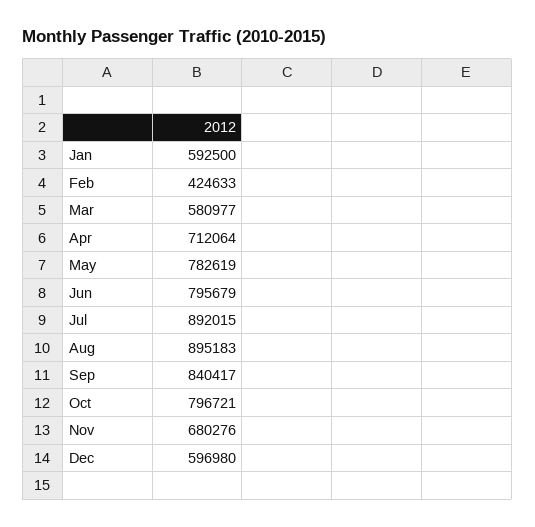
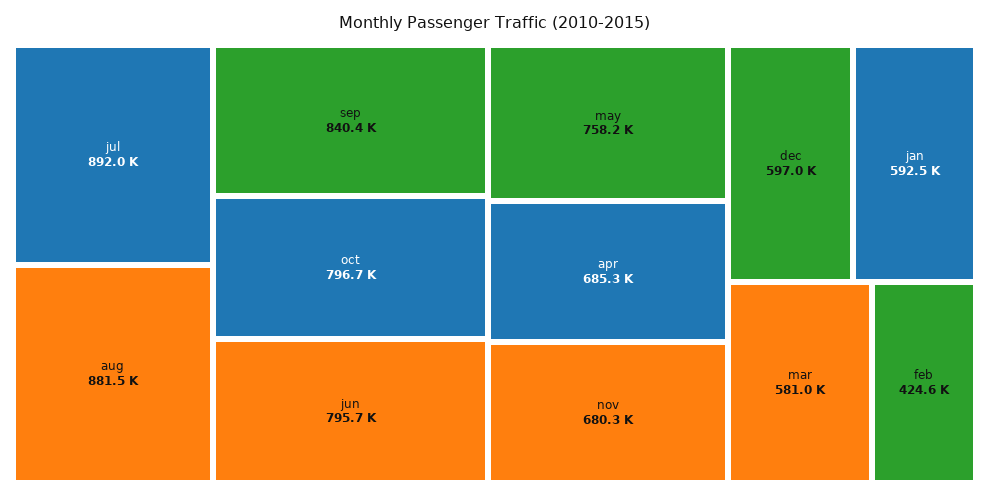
  {
    "Jan": 592500,
    "Feb": 424633,
    "Mar": 580977,
-   "Apr": 712064,
+   "Apr": 685300,
-   "May": 782619,
+   "May": 758200,
    "Jun": 795679,
    "Jul": 892015,
-   "Aug": 895183,
+   "Aug": 881500,
    "Sep": 840417,
    "Oct": 796721,
    "Nov": 680276,
    "Dec": 596980
  }

